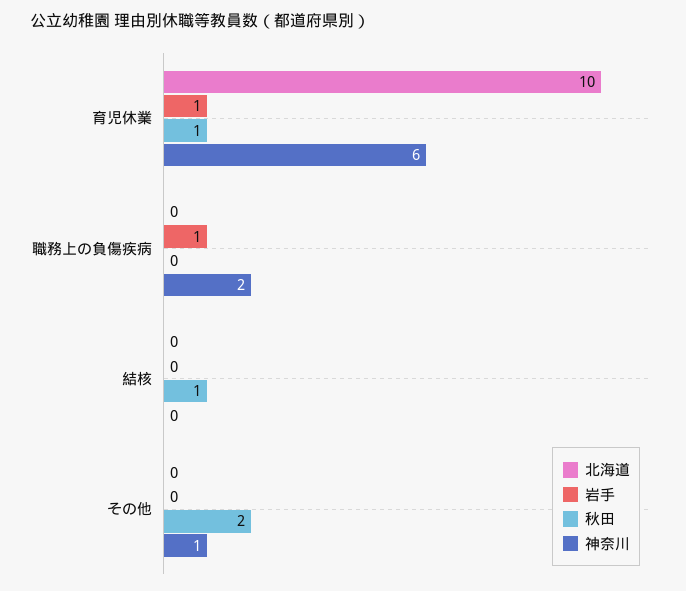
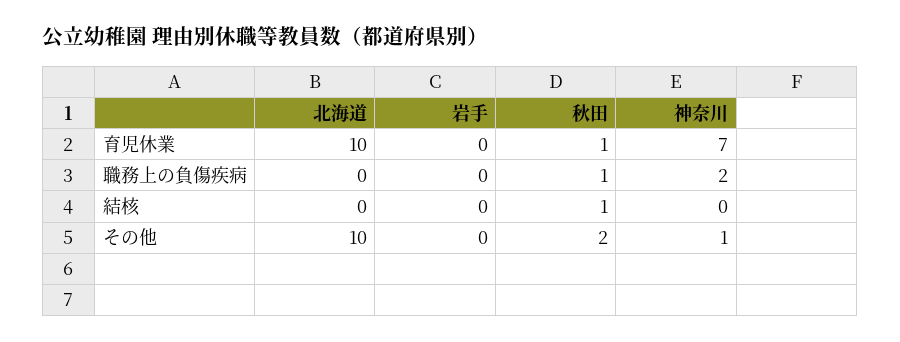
  {
    "北海道": {
      "育児休業": 10,
      "職務上の負傷疾病": 0,
      "結核": 0,
-     "その他": 0
+     "その他": 10
    },
    "岩手": {
-     "育児休業": 1,
+     "育児休業": 0,
-     "職務上の負傷疾病": 1,
+     "職務上の負傷疾病": 0,
      "結核": 0,
      "その他": 0
    },
    "秋田": {
      "育児休業": 1,
-     "職務上の負傷疾病": 0,
+     "職務上の負傷疾病": 1,
      "結核": 1,
      "その他": 2
    },
    "神奈川": {
-     "育児休業": 6,
+     "育児休業": 7,
      "職務上の負傷疾病": 2,
      "結核": 0,
      "その他": 1
    }
  }

